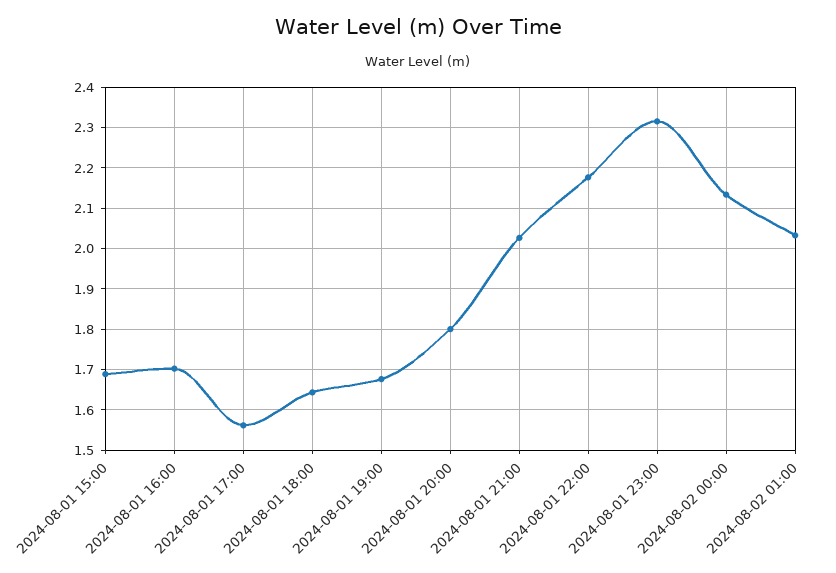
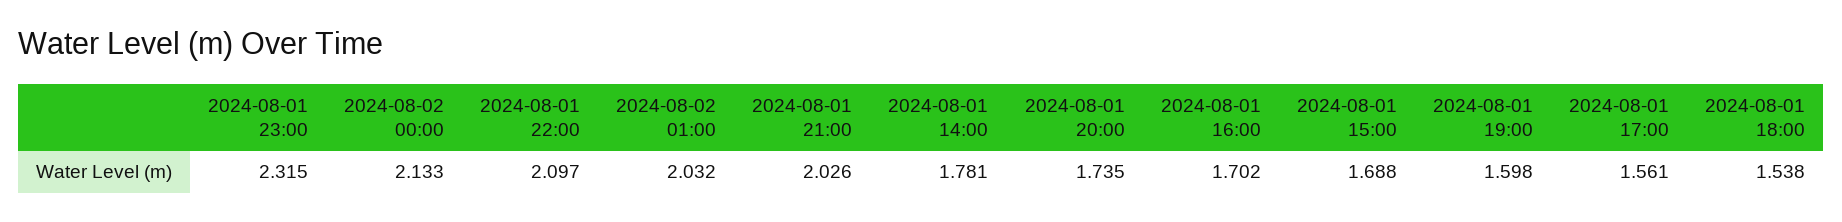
  {
    "2024-08-01 15:00": 1.688,
    "2024-08-01 16:00": 1.702,
    "2024-08-01 17:00": 1.561,
-   "2024-08-01 18:00": 1.64,
+   "2024-08-01 18:00": 1.538,
-   "2024-08-01 19:00": 1.68,
+   "2024-08-01 19:00": 1.598,
-   "2024-08-01 20:00": 1.8,
+   "2024-08-01 20:00": 1.735,
    "2024-08-01 21:00": 2.026,
-   "2024-08-01 22:00": 2.18,
+   "2024-08-01 22:00": 2.097,
    "2024-08-01 23:00": 2.315,
    "2024-08-02 00:00": 2.133,
-   "2024-08-02 01:00": 2.032
+   "2024-08-02 01:00": 2.032,
+   "2024-08-01 14:00": 1.781
  }

